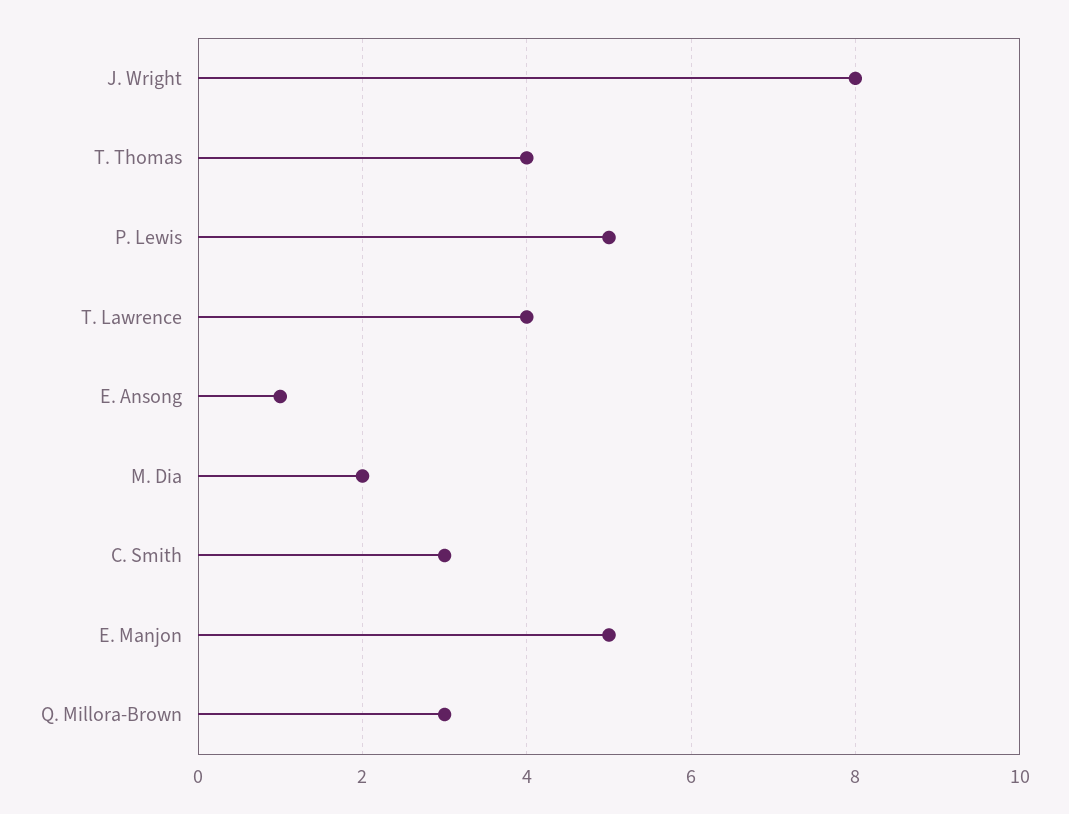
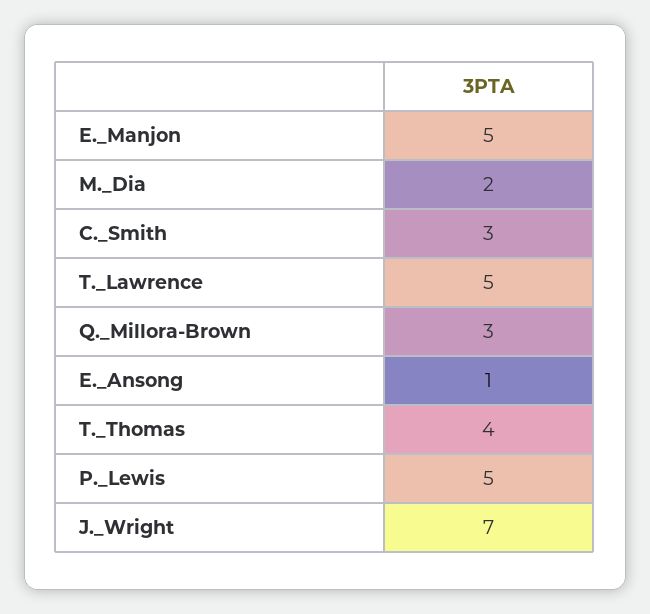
  {
-   "J. Wright": 8,
+   "J. Wright": 7,
    "T. Thomas": 4,
    "P. Lewis": 5,
-   "T. Lawrence": 4,
+   "T. Lawrence": 5,
    "E. Ansong": 1,
    "M. Dia": 2,
    "C. Smith": 3,
    "E. Manjon": 5,
    "Q. Millora-Brown": 3
  }

